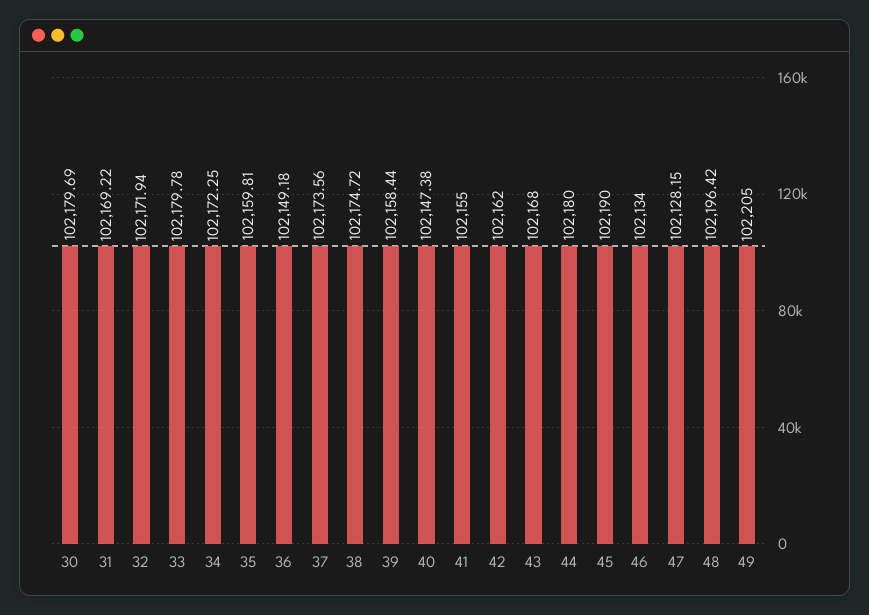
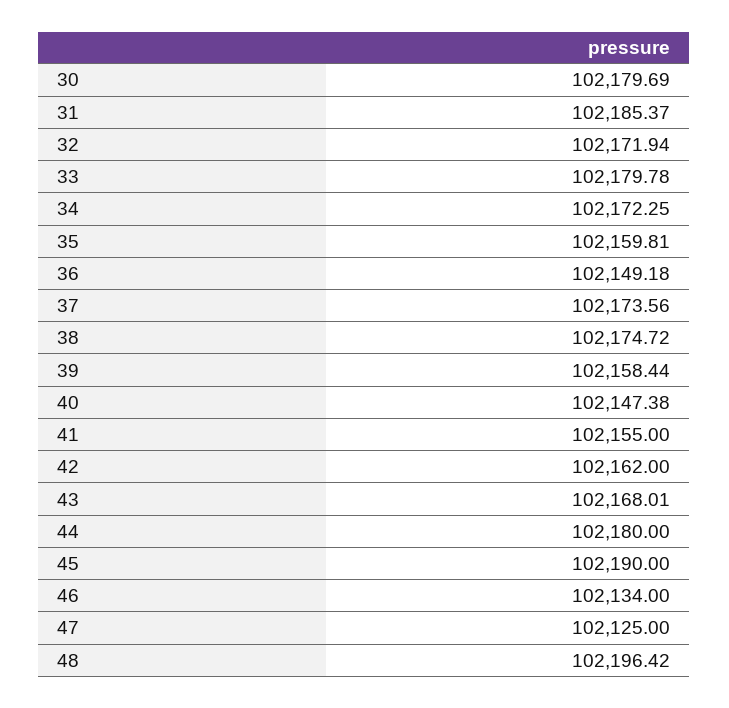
  {
    "30": 102179.69,
-   "31": 102169.22,
+   "31": 102185.37,
    "32": 102171.94,
    "33": 102179.78,
    "34": 102172.25,
    "35": 102159.81,
    "36": 102149.18,
    "37": 102173.56,
    "38": 102174.72,
    "39": 102158.44,
    "40": 102147.38,
    "41": 102155,
    "42": 102162,
-   "43": 102168,
+   "43": 102168.01,
    "44": 102180,
    "45": 102190,
    "46": 102134,
-   "47": 102128.15,
+   "47": 102125,
-   "48": 102196.42,
+   "48": 102196.42
-   "49": 102205
  }

